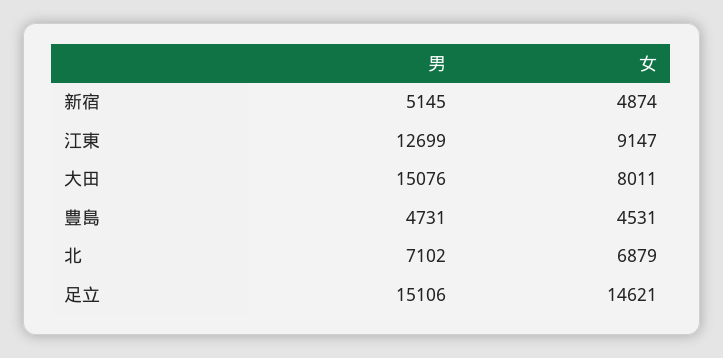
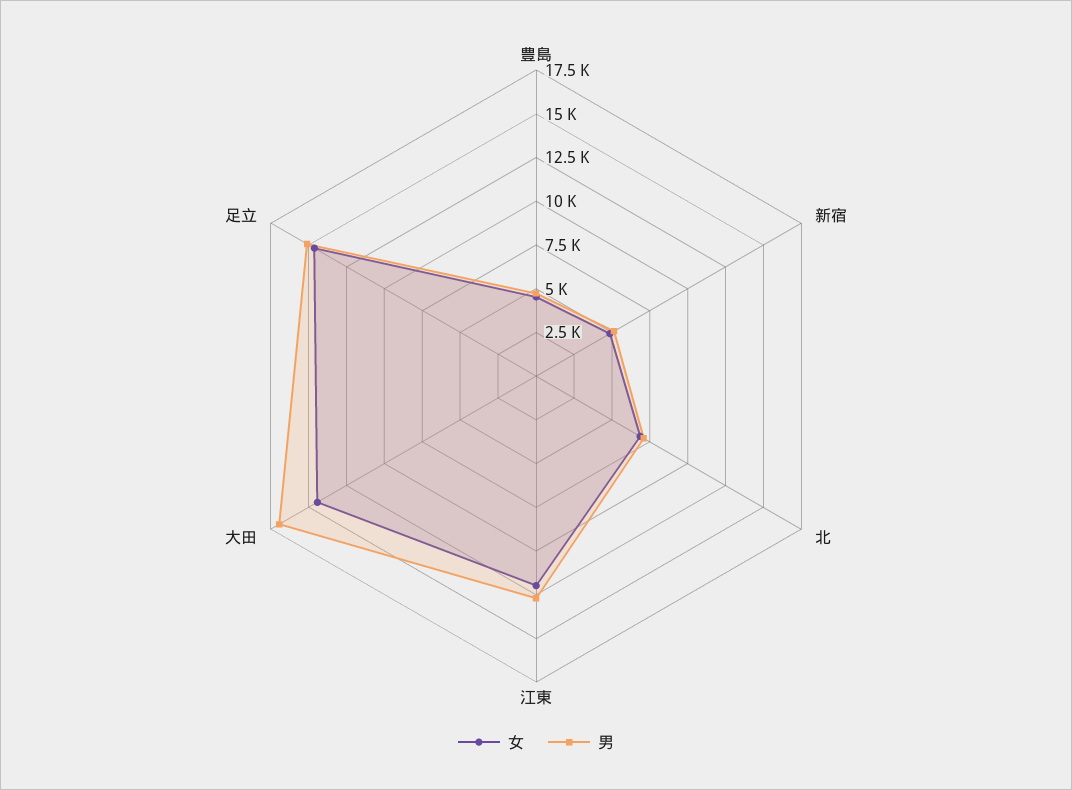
  {
    "男": {
      "新宿": 5145,
      "江東": 12699,
-     "大田": 15076,
+     "大田": 17000,
      "豊島": 4731,
      "北": 7102,
      "足立": 15106
    },
    "女": {
      "新宿": 4874,
-     "江東": 9147,
+     "江東": 12000,
-     "大田": 8011,
+     "大田": 14500,
      "豊島": 4531,
      "北": 6879,
      "足立": 14621
    }
  }

